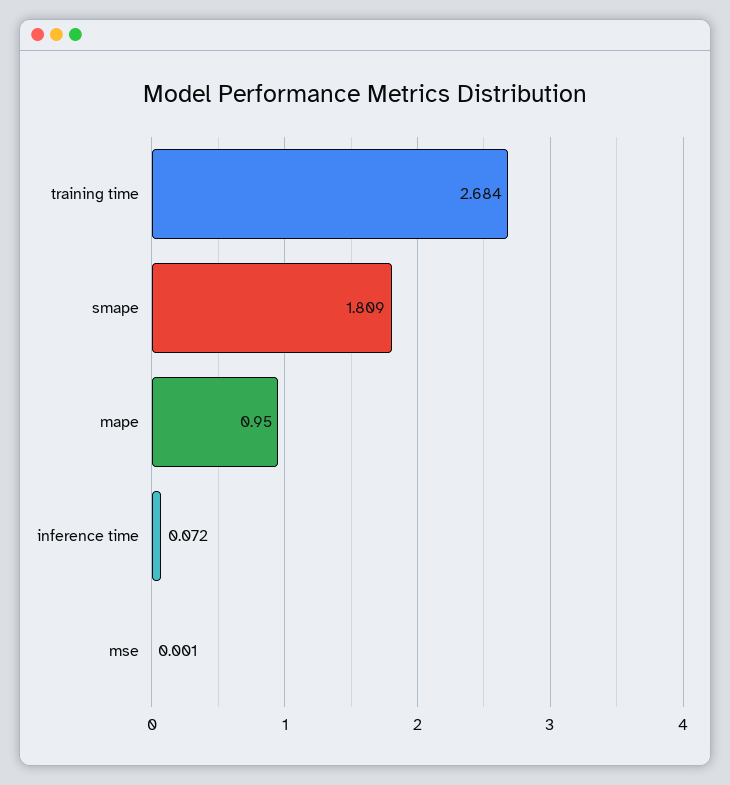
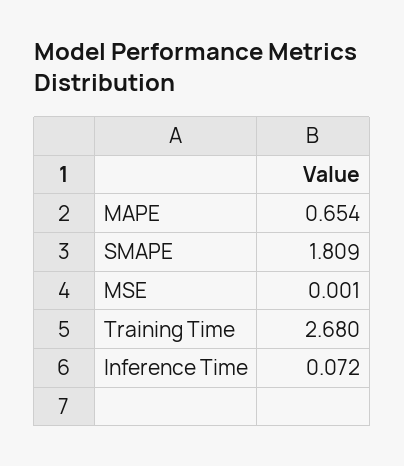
  {
-   "training time": 2.684,
+   "training time": 2.68,
    "smape": 1.809,
-   "mape": 0.95,
+   "mape": 0.654,
    "inference time": 0.072,
    "mse": 0.001
  }

